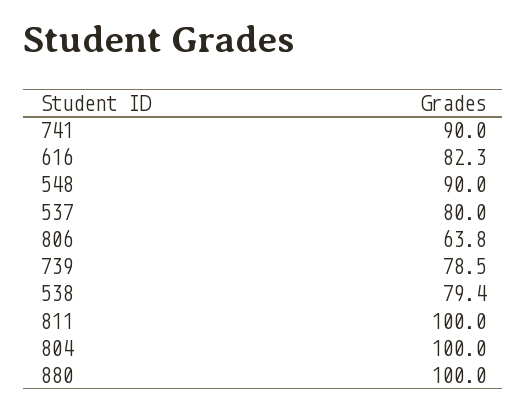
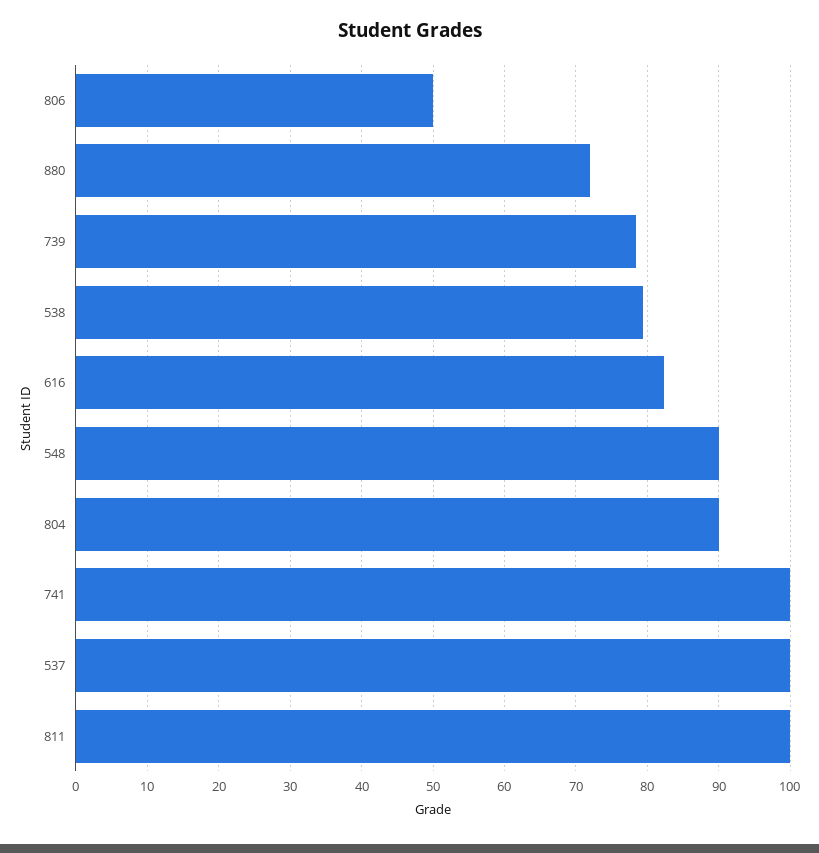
  {
-   "741": 90,
+   "741": 100,
    "616": 82.3,
    "548": 90,
-   "537": 80,
+   "537": 100,
-   "806": 63.8,
+   "806": 50,
    "739": 78.5,
    "538": 79.4,
    "811": 100,
-   "804": 100,
+   "804": 90,
-   "880": 100
+   "880": 72
  }

